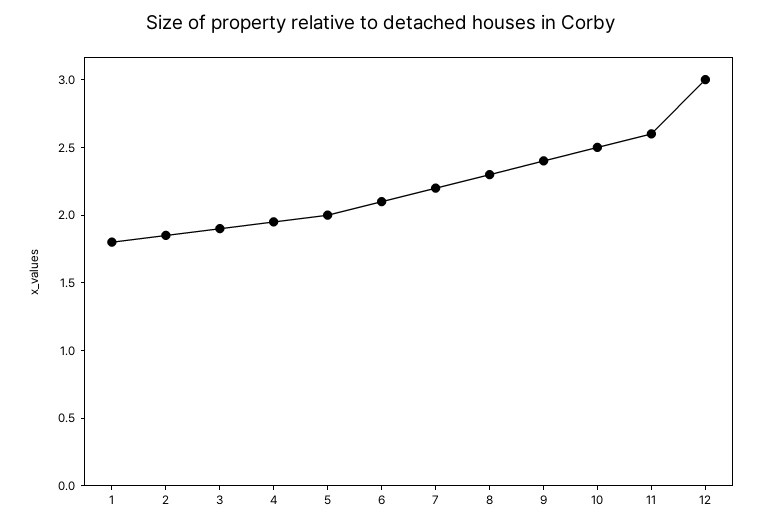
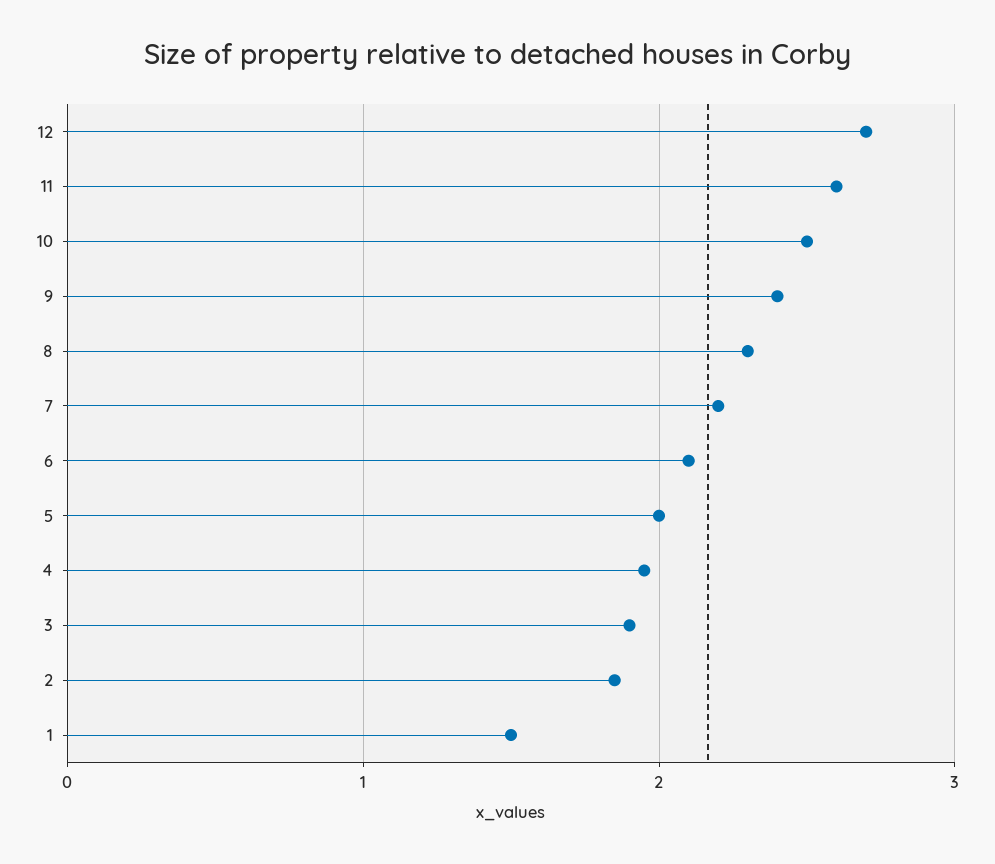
  {
-   "1": 1.8,
+   "1": 1.5,
    "2": 1.9,
    "3": 1.9,
    "4": 2,
    "5": 2,
    "6": 2.1,
    "7": 2.2,
    "8": 2.3,
    "9": 2.4,
    "10": 2.5,
    "11": 2.6,
-   "12": 3
+   "12": 2.7
  }

